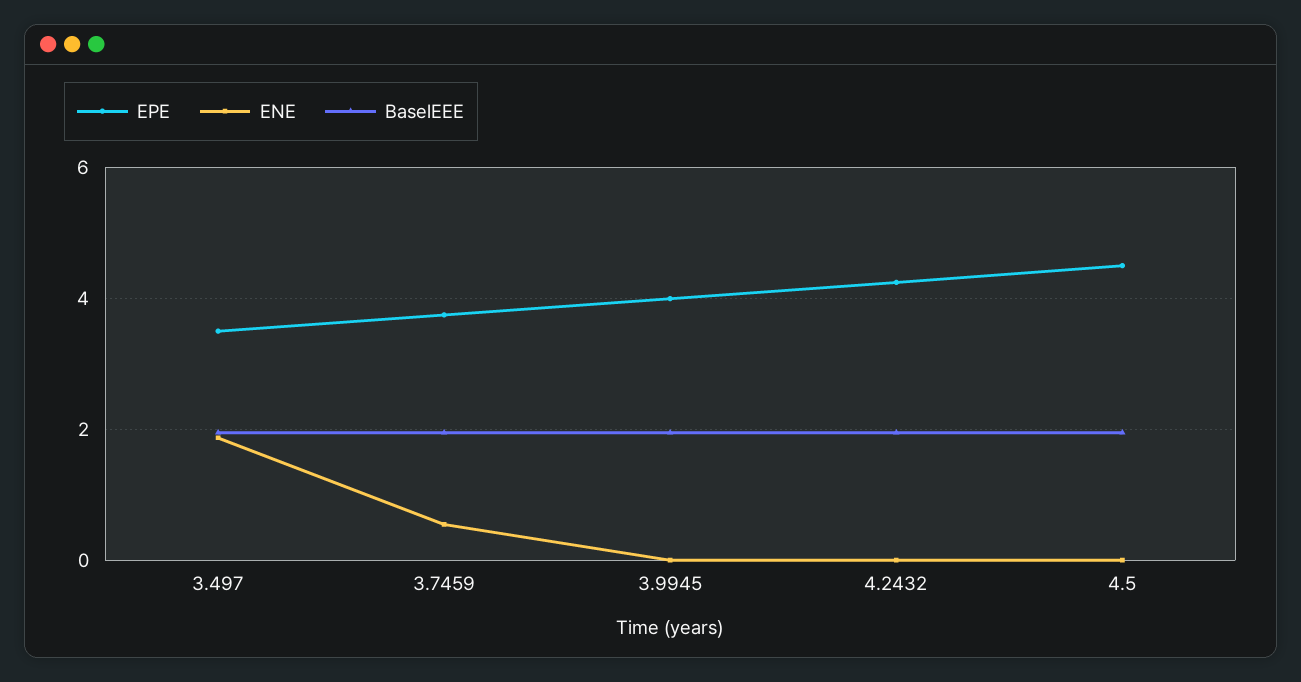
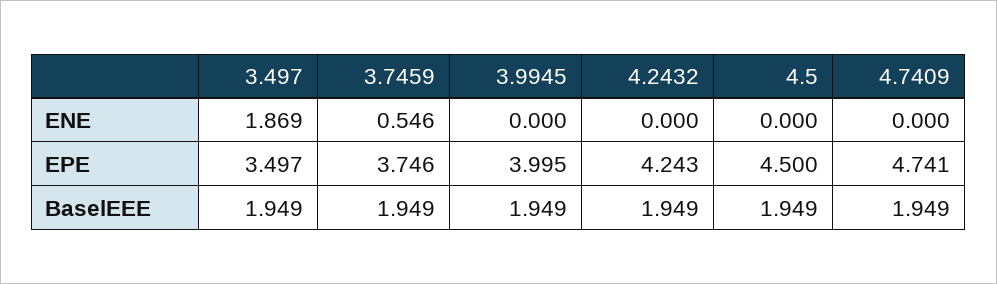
  {
    "EPE": {
      "3.497": 3.497,
      "3.7459": 3.746,
      "3.9945": 3.995,
      "4.2432": 4.243,
-     "4.5": 4.5
+     "4.5": 4.5,
+     "4.7409": 4.741
    },
    "ENE": {
      "3.497": 1.869,
      "3.7459": 0.546,
      "3.9945": 0,
      "4.2432": 0,
-     "4.5": 0
+     "4.5": 0,
+     "4.7409": 0
    },
    "BaselEEE": {
      "3.497": 1.949,
      "3.7459": 1.949,
      "3.9945": 1.949,
      "4.2432": 1.949,
-     "4.5": 1.949
+     "4.5": 1.949,
+     "4.7409": 1.949
    }
  }

